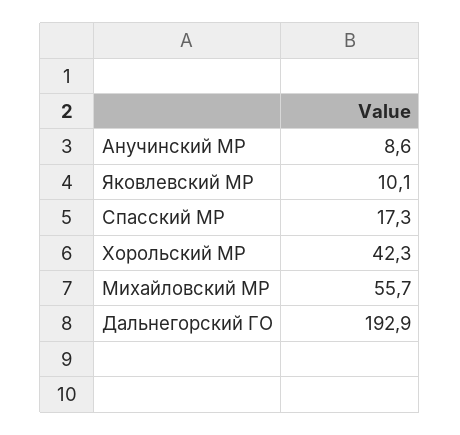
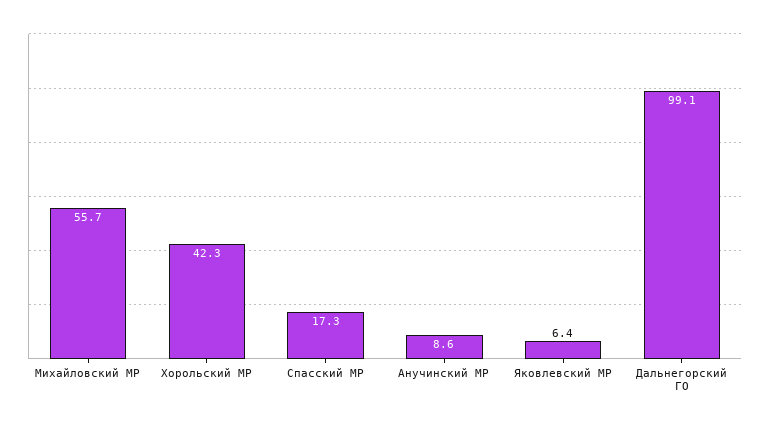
  {
    "Анучинский МР": 8.6,
-   "Яковлевский МР": 10.1,
+   "Яковлевский МР": 6.4,
    "Спасский МР": 17.3,
    "Хорольский МР": 42.3,
    "Михайловский МР": 55.7,
-   "Дальнегорский ГО": 192.9
+   "Дальнегорский ГО": 99.1
  }

